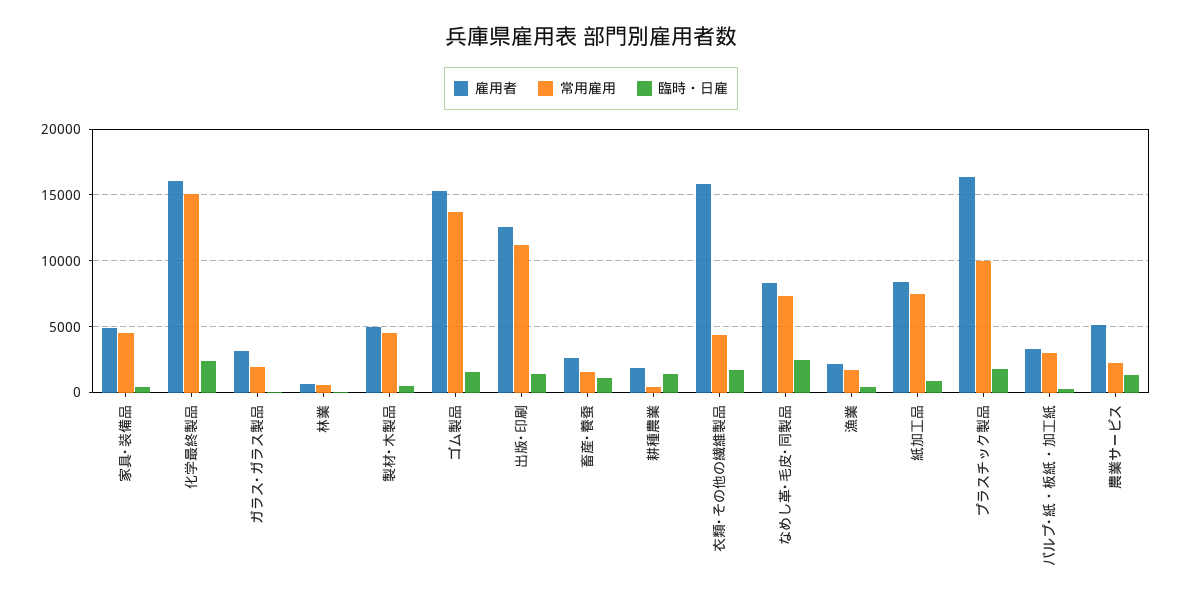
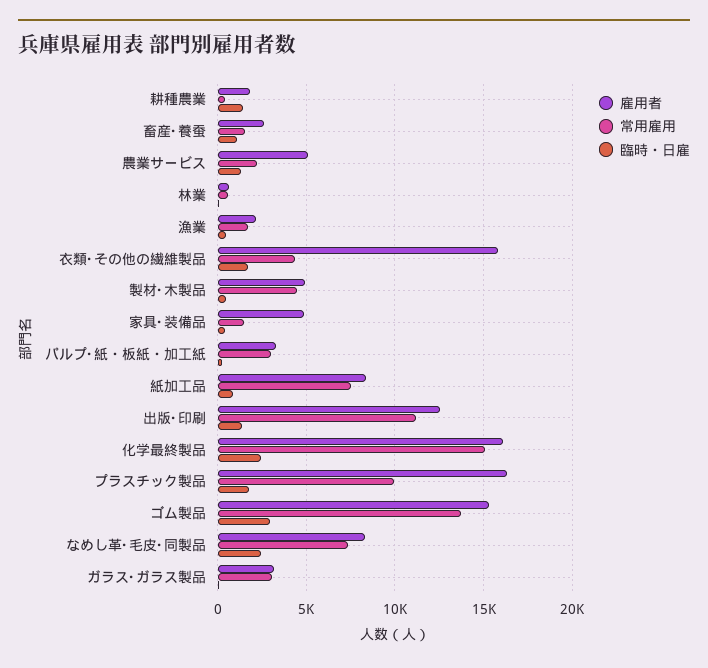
  {
    "雇用者": {
      "家具･装備品": 5000,
      "化学最終製品": 16000,
      "ガラス･ガラス製品": 3000,
      "林業": 500,
      "製材･木製品": 5000,
      "ゴム製品": 15500,
      "出版･印刷": 12500,
      "畜産･養蚕": 2500,
      "耕種農業": 2000,
      "衣類･その他の繊維製品": 16000,
      "なめし革･毛皮･同製品": 8500,
      "漁業": 2000,
      "紙加工品": 8500,
      "プラスチック製品": 16500,
      "パルプ･紙・板紙・加工紙": 3500,
      "農業サービス": 5000
    },
    "常用雇用": {
-     "家具･装備品": 4500,
+     "家具･装備品": 1500,
      "化学最終製品": 15000,
-     "ガラス･ガラス製品": 2000,
+     "ガラス･ガラス製品": 3000,
      "林業": 500,
      "製材･木製品": 4500,
      "ゴム製品": 13500,
      "出版･印刷": 11000,
      "畜産･養蚕": 1500,
      "耕種農業": 500,
      "衣類･その他の繊維製品": 4500,
      "なめし革･毛皮･同製品": 7500,
      "漁業": 1500,
      "紙加工品": 7500,
      "プラスチック製品": 10000,
      "パルプ･紙・板紙・加工紙": 3000,
      "農業サービス": 2000
    },
    "臨時・日雇": {
      "家具･装備品": 500,
      "化学最終製品": 2500,
      "ガラス･ガラス製品": 0,
      "林業": 0,
      "製材･木製品": 500,
-     "ゴム製品": 1500,
+     "ゴム製品": 3000,
      "出版･印刷": 1500,
      "畜産･養蚕": 1000,
      "耕種農業": 1500,
      "衣類･その他の繊維製品": 1500,
      "なめし革･毛皮･同製品": 2500,
      "漁業": 500,
      "紙加工品": 1000,
      "プラスチック製品": 2000,
      "パルプ･紙・板紙・加工紙": 500,
      "農業サービス": 1500
    }
  }

